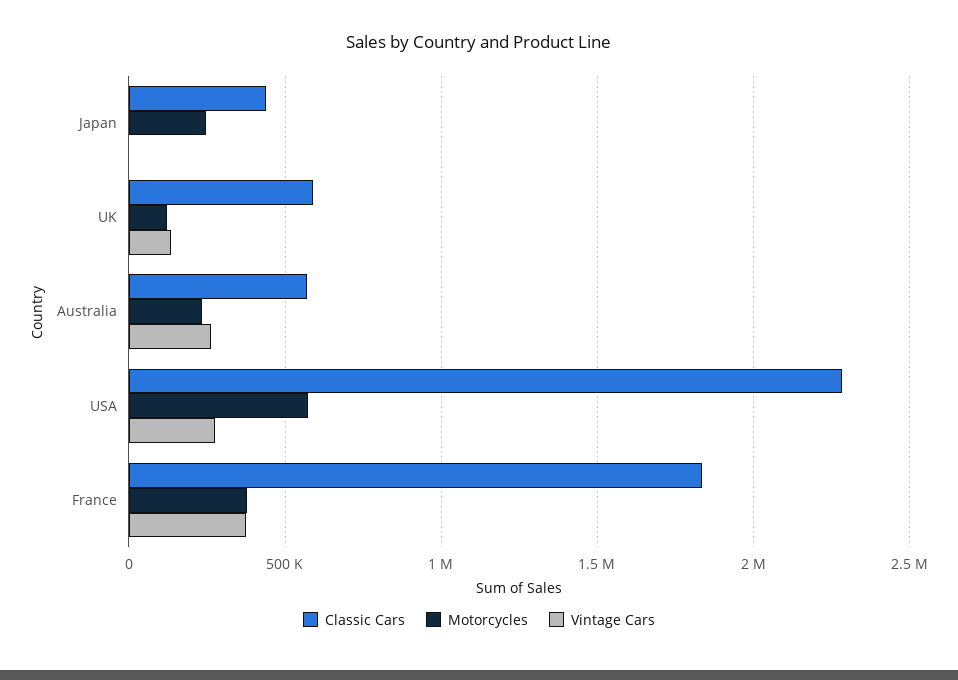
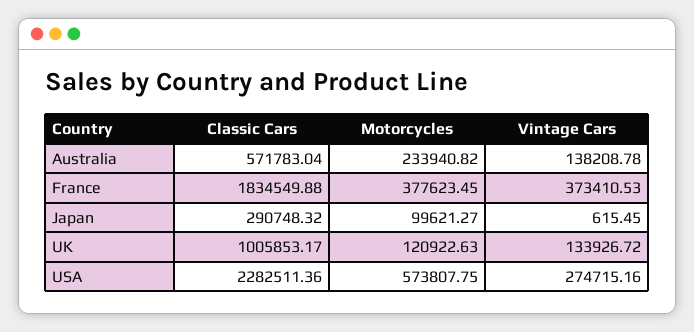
  {
    "Classic Cars": {
-     "Japan": 450000,
+     "Japan": 290748.32,
-     "UK": 600000,
+     "UK": 1005853.17,
      "Australia": 571783.04,
      "USA": 2282511.36,
      "France": 1834549.88
    },
    "Motorcycles": {
-     "Japan": 250000,
+     "Japan": 99621.27,
      "UK": 120922.63,
      "Australia": 233940.82,
      "USA": 573807.75,
      "France": 377623.45
    },
    "Vintage Cars": {
      "Japan": 615.45,
      "UK": 133926.72,
-     "Australia": 250000,
+     "Australia": 138208.78,
      "USA": 274715.16,
      "France": 373410.53
    }
  }

